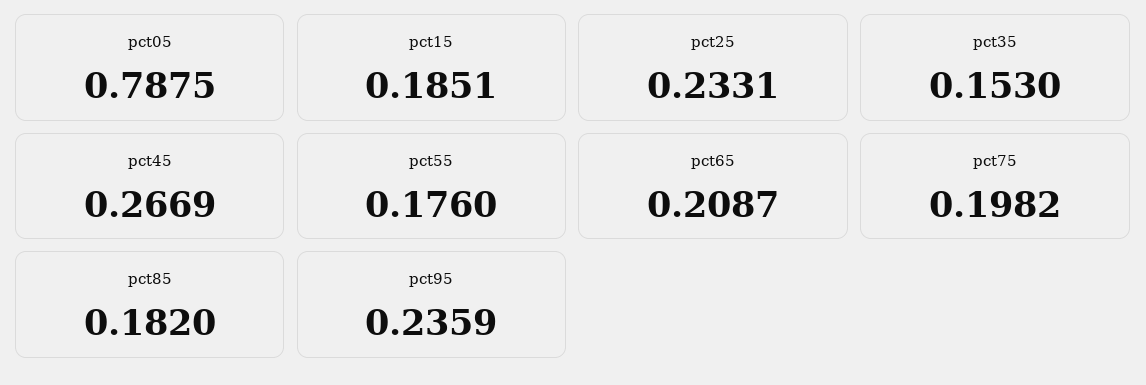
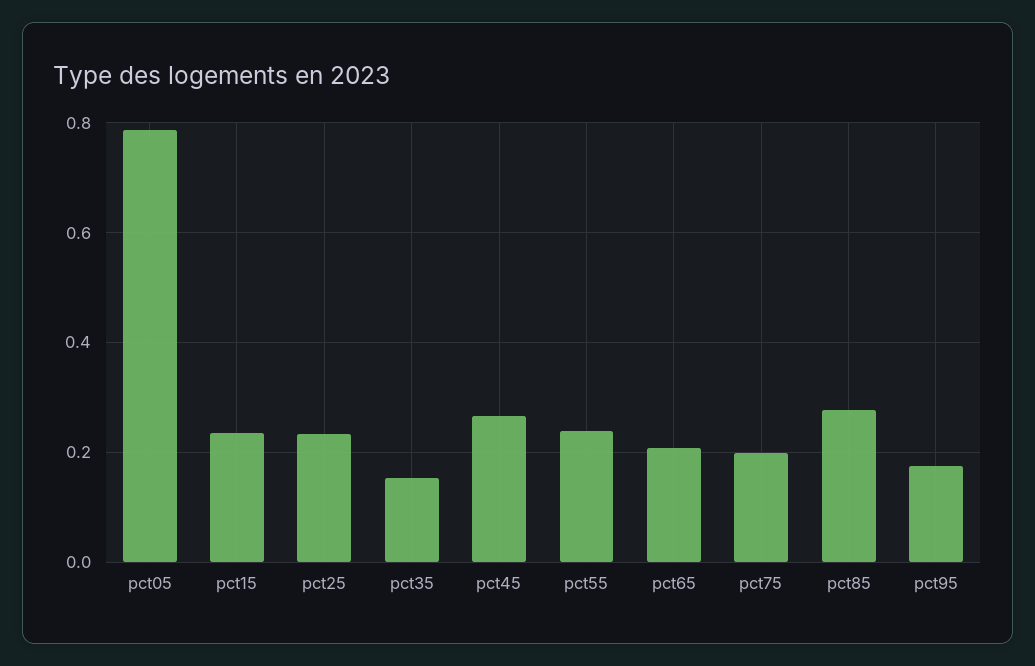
  {
    "pct05": 0.7875,
-   "pct15": 0.1851,
+   "pct15": 0.24,
    "pct25": 0.2331,
    "pct35": 0.153,
    "pct45": 0.2669,
-   "pct55": 0.176,
+   "pct55": 0.24,
    "pct65": 0.2087,
    "pct75": 0.1982,
-   "pct85": 0.182,
+   "pct85": 0.28,
-   "pct95": 0.2359
+   "pct95": 0.18
  }

